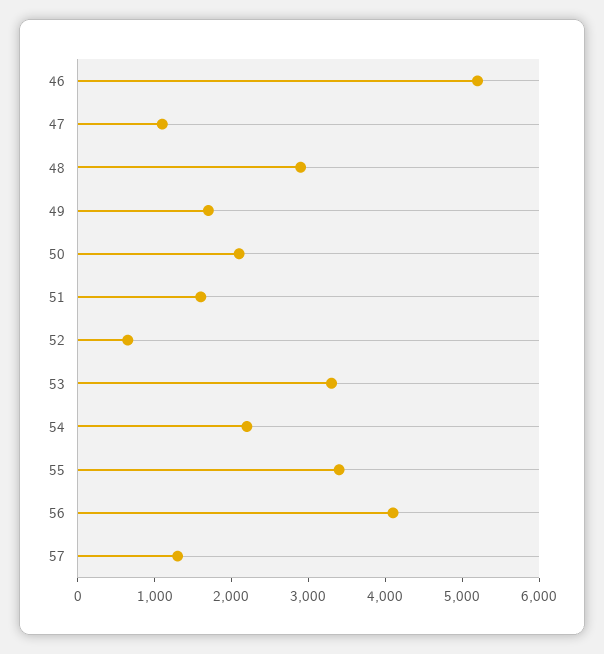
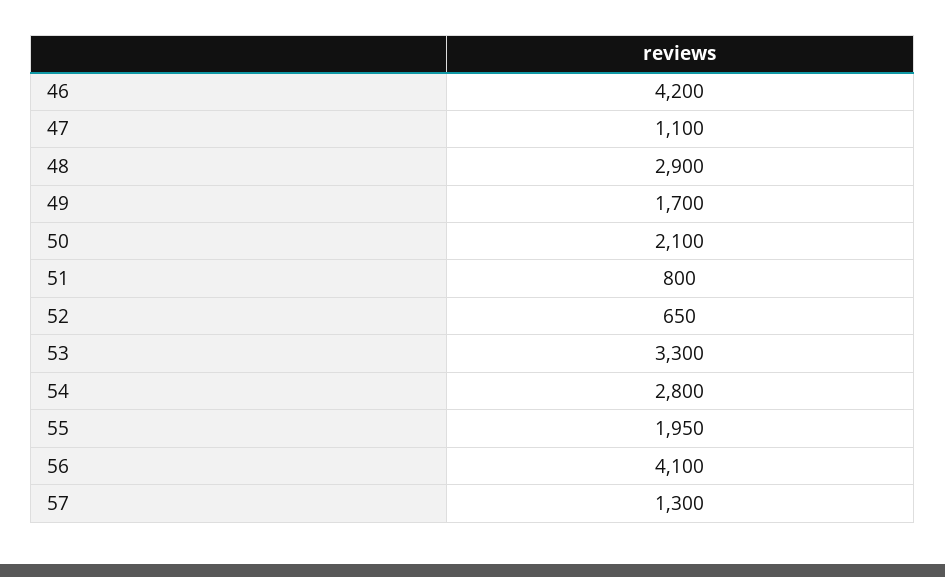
  {
-   "46": 5200,
+   "46": 4200,
    "47": 1100,
    "48": 2900,
    "49": 1700,
    "50": 2100,
-   "51": 1600,
+   "51": 800,
    "52": 650,
    "53": 3300,
-   "54": 2200,
+   "54": 2800,
-   "55": 3400,
+   "55": 1950,
    "56": 4100,
    "57": 1300
  }

